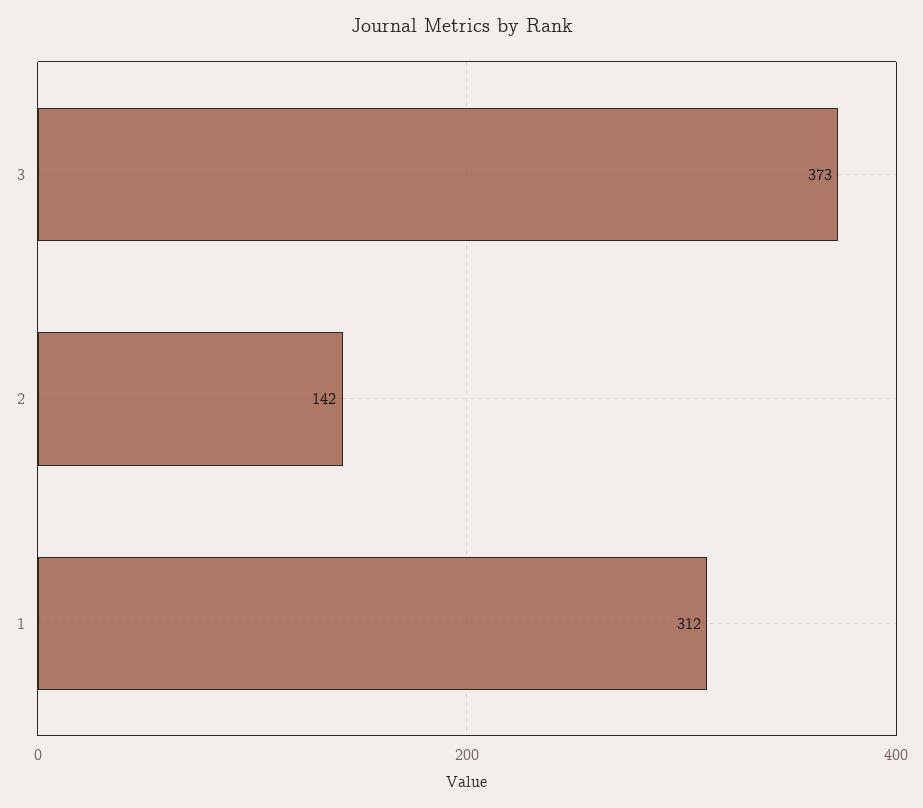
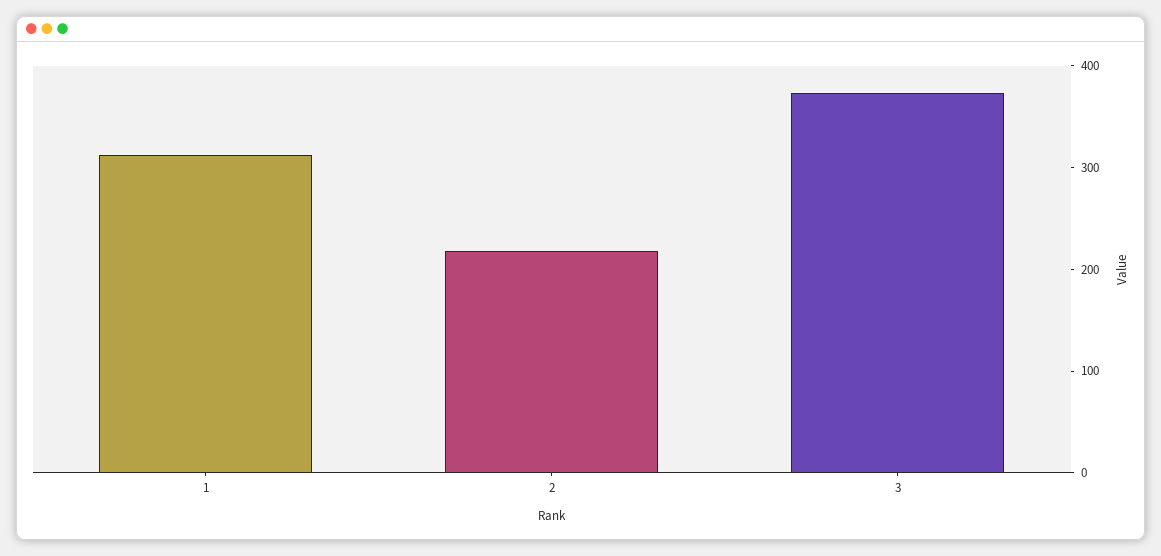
  {
    "3": 373,
-   "2": 142,
+   "2": 220,
    "1": 312
  }

